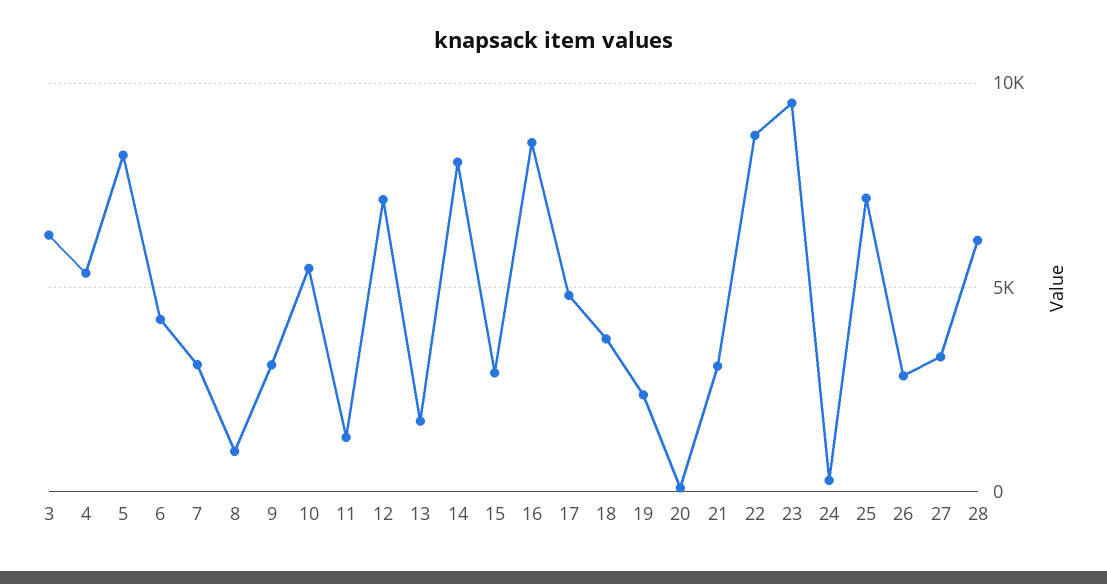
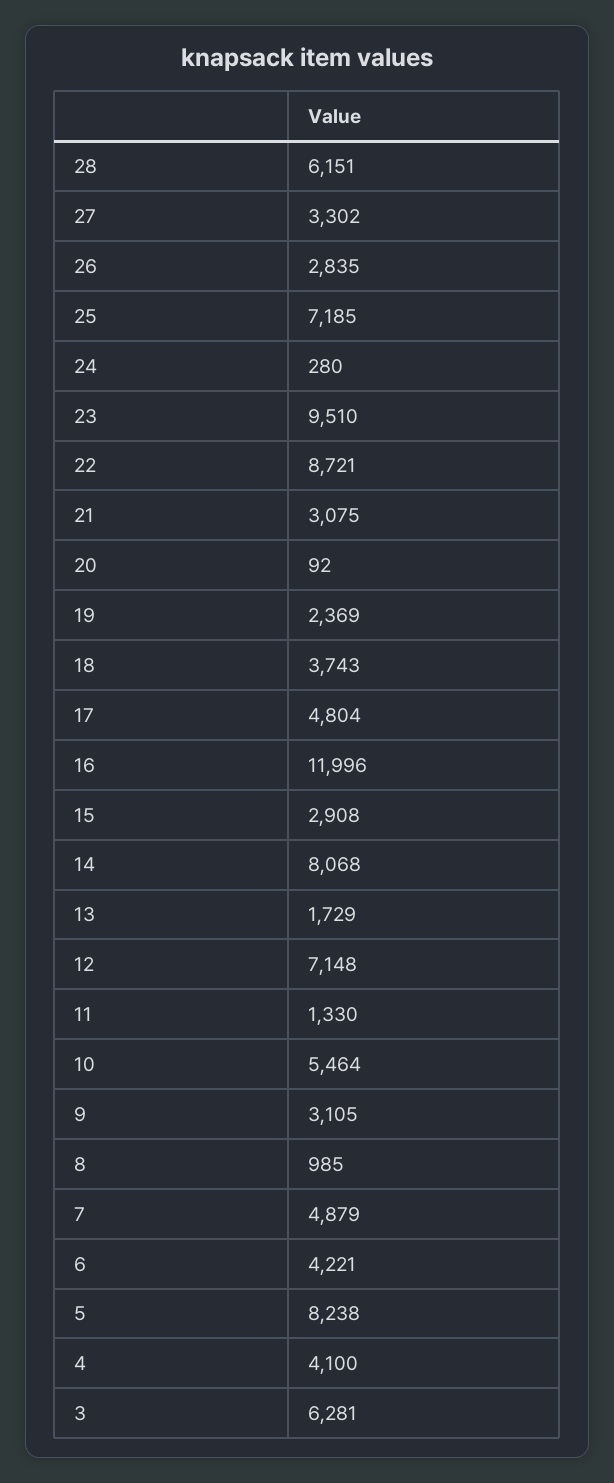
  {
    "3": 6281,
-   "4": 5500,
+   "4": 4100,
    "5": 8238,
    "6": 4221,
-   "7": 3000,
+   "7": 4879,
    "8": 985,
    "9": 3105,
    "10": 5464,
    "11": 1330,
    "12": 7148,
    "13": 1729,
    "14": 8068,
    "15": 2908,
-   "16": 8500,
+   "16": 11996,
    "17": 4804,
    "18": 3743,
    "19": 2369,
    "20": 92,
    "21": 3075,
    "22": 8721,
    "23": 9510,
    "24": 280,
    "25": 7185,
    "26": 2835,
    "27": 3302,
    "28": 6151
  }

